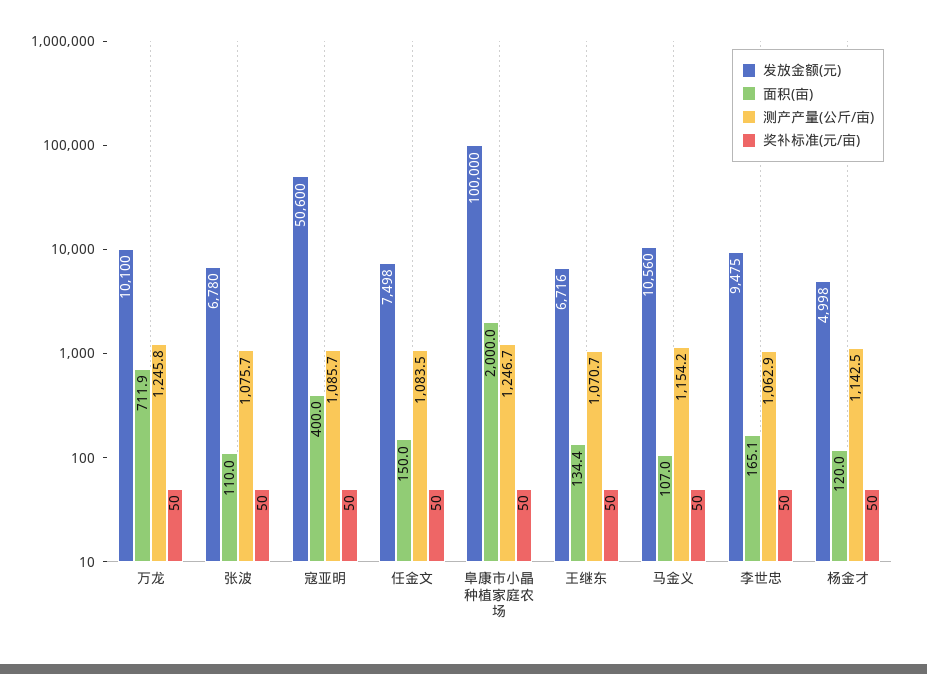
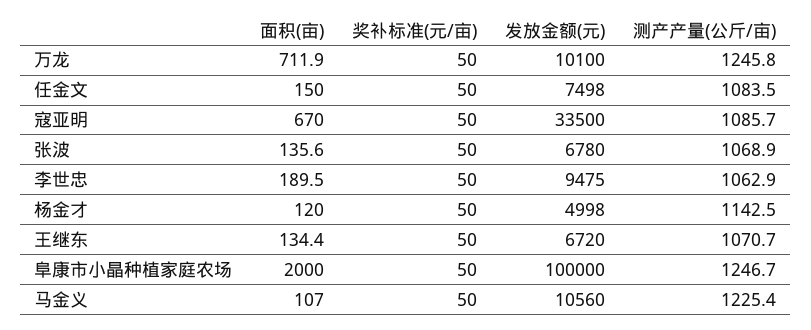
  {
    "发放金额(元)": {
      "万龙": 10100,
      "张波": 6780,
-     "寇亚明": 50600,
+     "寇亚明": 33500,
      "任金文": 7498,
      "阜康市小晶种植家庭农场": 100000,
-     "王继东": 6716,
+     "王继东": 6720,
      "马金义": 10560,
      "李世忠": 9475,
      "杨金才": 4998
    },
    "面积(亩)": {
      "万龙": 711.9,
-     "张波": 110,
+     "张波": 135.6,
-     "寇亚明": 400,
+     "寇亚明": 670,
      "任金文": 150,
      "阜康市小晶种植家庭农场": 2000,
      "王继东": 134.4,
      "马金义": 107,
-     "李世忠": 165.1,
+     "李世忠": 189.5,
      "杨金才": 120
    },
    "测产产量(公斤/亩)": {
      "万龙": 1245.8,
-     "张波": 1075.7,
+     "张波": 1068.9,
      "寇亚明": 1085.7,
      "任金文": 1083.5,
      "阜康市小晶种植家庭农场": 1246.7,
      "王继东": 1070.7,
-     "马金义": 1154.2,
+     "马金义": 1225.4,
      "李世忠": 1062.9,
      "杨金才": 1142.5
    },
    "奖补标准(元/亩)": {
      "万龙": 50,
      "张波": 50,
      "寇亚明": 50,
      "任金文": 50,
      "阜康市小晶种植家庭农场": 50,
      "王继东": 50,
      "马金义": 50,
      "李世忠": 50,
      "杨金才": 50
    }
  }

